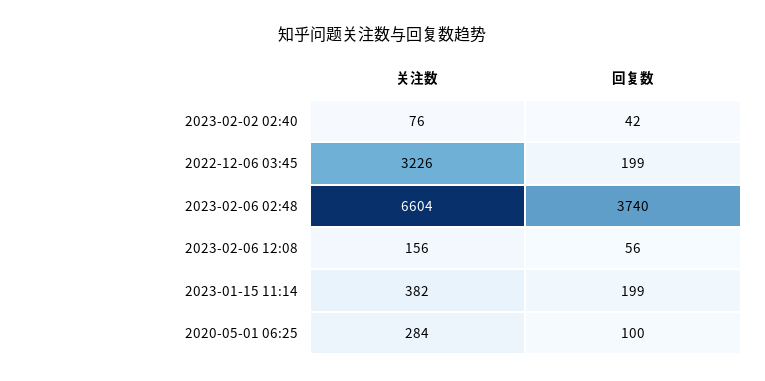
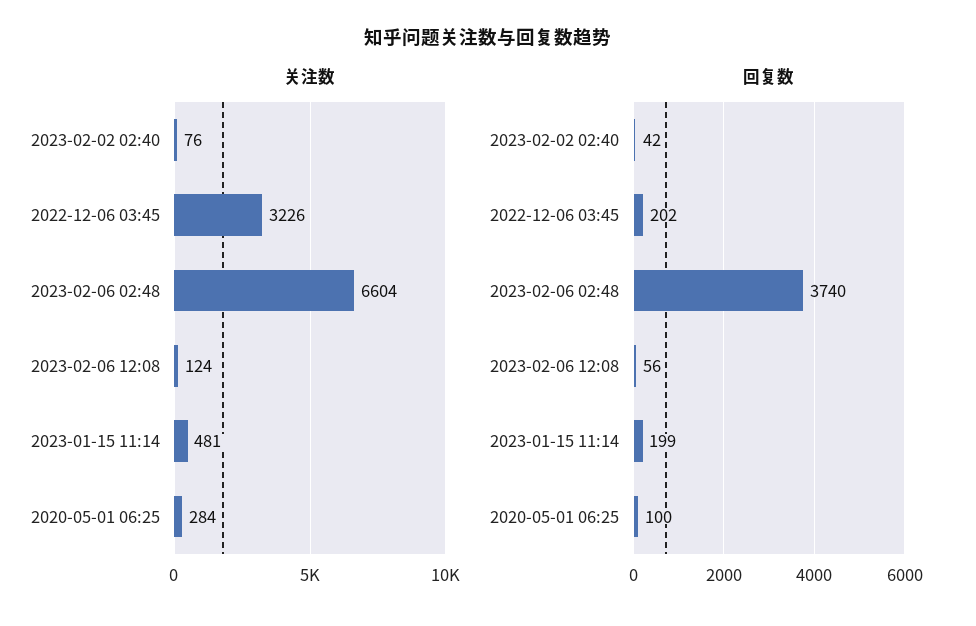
  {
    "关注数": {
      "2023-02-02 02:40": 76,
      "2022-12-06 03:45": 3226,
      "2023-02-06 02:48": 6604,
-     "2023-02-06 12:08": 156,
+     "2023-02-06 12:08": 124,
-     "2023-01-15 11:14": 382,
+     "2023-01-15 11:14": 481,
      "2020-05-01 06:25": 284
    },
    "回复数": {
      "2023-02-02 02:40": 42,
-     "2022-12-06 03:45": 199,
+     "2022-12-06 03:45": 202,
      "2023-02-06 02:48": 3740,
      "2023-02-06 12:08": 56,
      "2023-01-15 11:14": 199,
      "2020-05-01 06:25": 100
    }
  }

